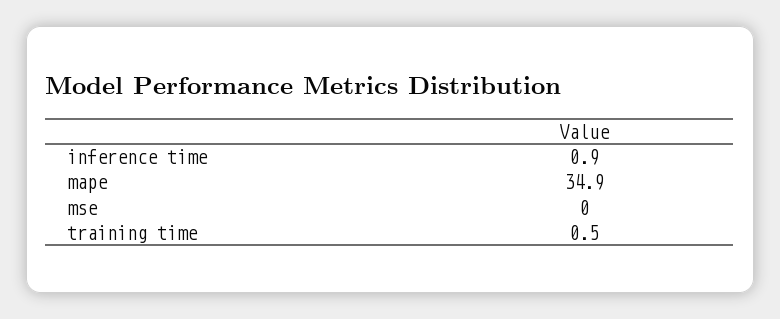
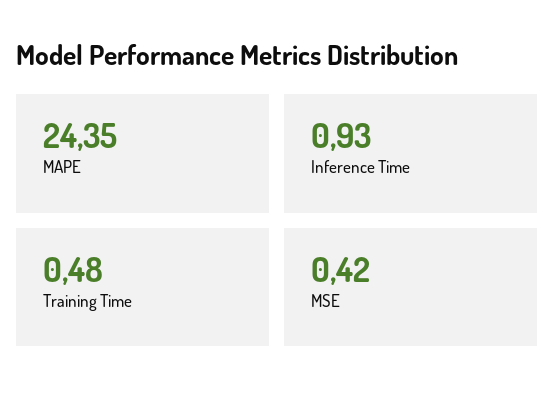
  {
    "inference time": 0.93,
-   "mape": 34.9,
+   "mape": 24.35,
-   "mse": 0,
+   "mse": 0.42,
    "training time": 0.48
  }

